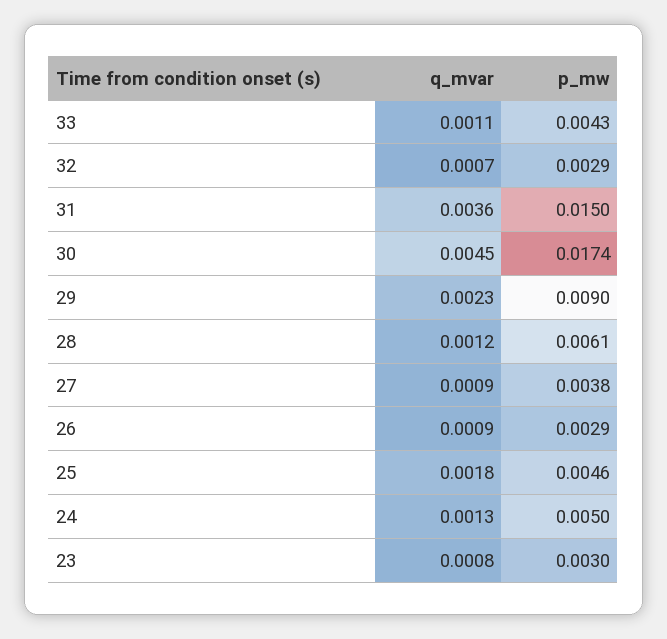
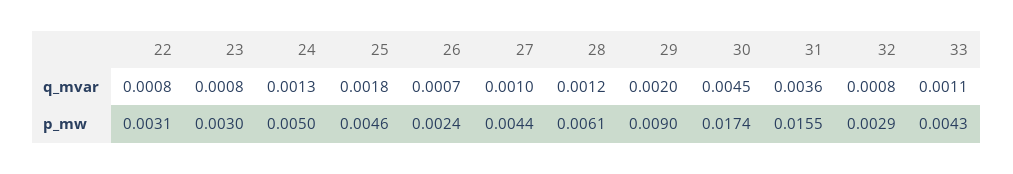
  {
    "q_mvar": {
      "33": 0.0011,
-     "32": 0.0007,
+     "32": 0.0008,
      "31": 0.0036,
      "30": 0.0045,
-     "29": 0.0023,
+     "29": 0.002,
      "28": 0.0012,
-     "27": 0.0009,
+     "27": 0.001,
-     "26": 0.0009,
+     "26": 0.0007,
      "25": 0.0018,
      "24": 0.0013,
-     "23": 0.0008
+     "23": 0.0008,
+     "22": 0.0008
    },
    "p_mw": {
      "33": 0.0043,
      "32": 0.0029,
-     "31": 0.015,
+     "31": 0.0155,
      "30": 0.0174,
      "29": 0.009,
      "28": 0.0061,
-     "27": 0.0038,
+     "27": 0.0044,
-     "26": 0.0029,
+     "26": 0.0024,
      "25": 0.0046,
      "24": 0.005,
-     "23": 0.003
+     "23": 0.003,
+     "22": 0.0031
    }
  }

